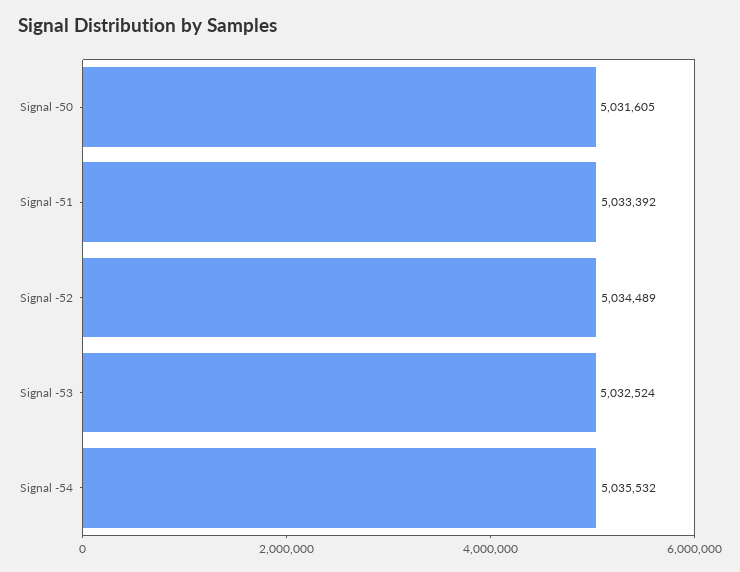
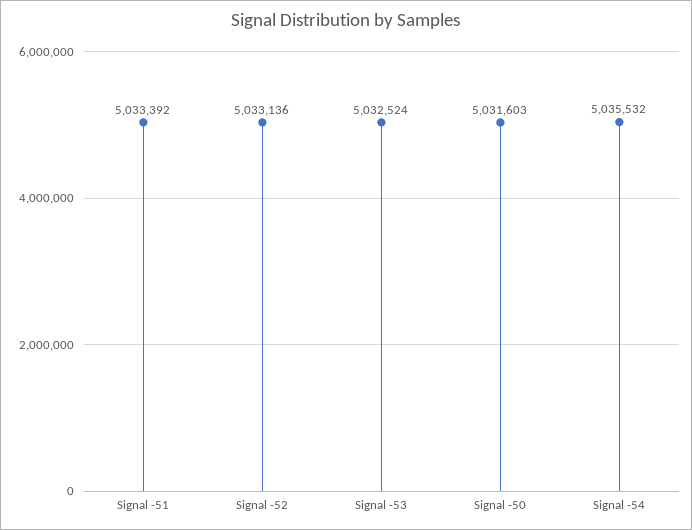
  {
-   "Signal -50": 5031605,
+   "Signal -50": 5031603,
    "Signal -51": 5033392,
-   "Signal -52": 5034489,
+   "Signal -52": 5033136,
    "Signal -53": 5032524,
    "Signal -54": 5035532
  }

